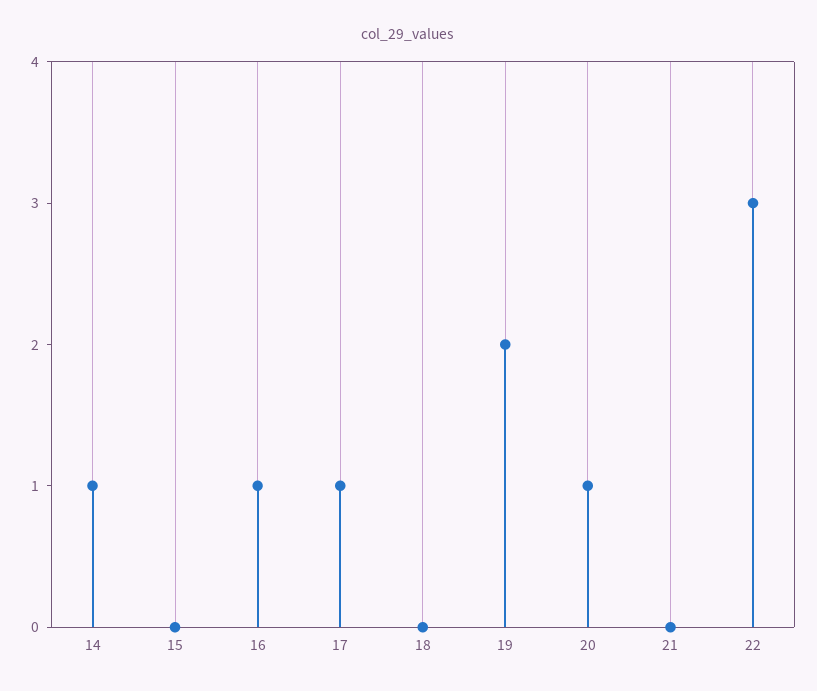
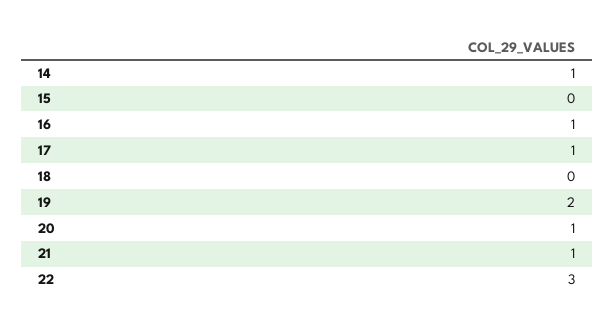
  {
    "14": 1,
    "15": 0,
    "16": 1,
    "17": 1,
    "18": 0,
    "19": 2,
    "20": 1,
-   "21": 0,
+   "21": 1,
    "22": 3
  }

